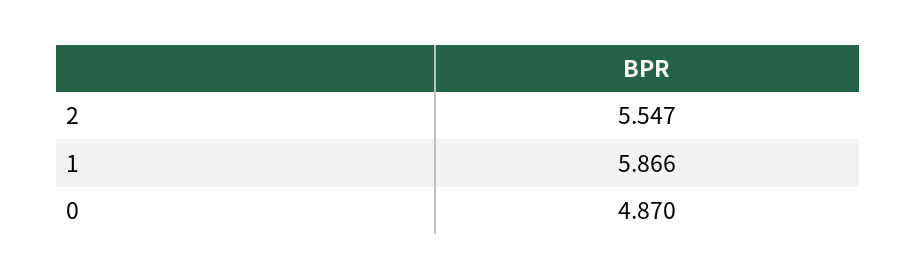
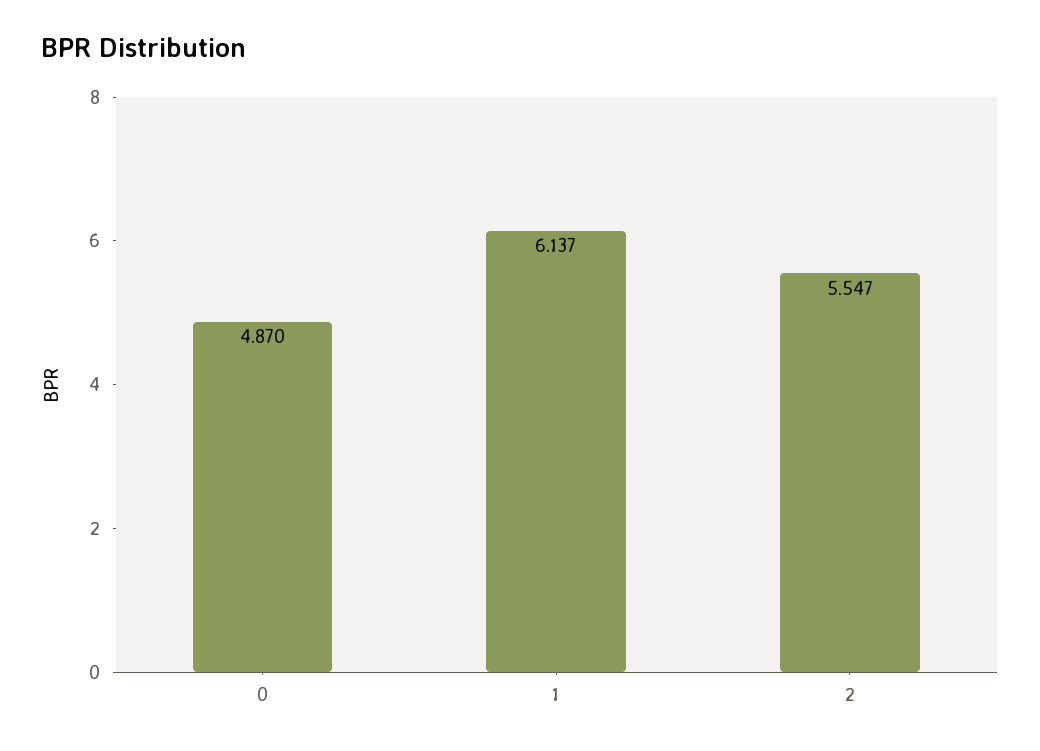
  {
    "2": 5.547,
-   "1": 5.866,
+   "1": 6.137,
    "0": 4.87
  }

